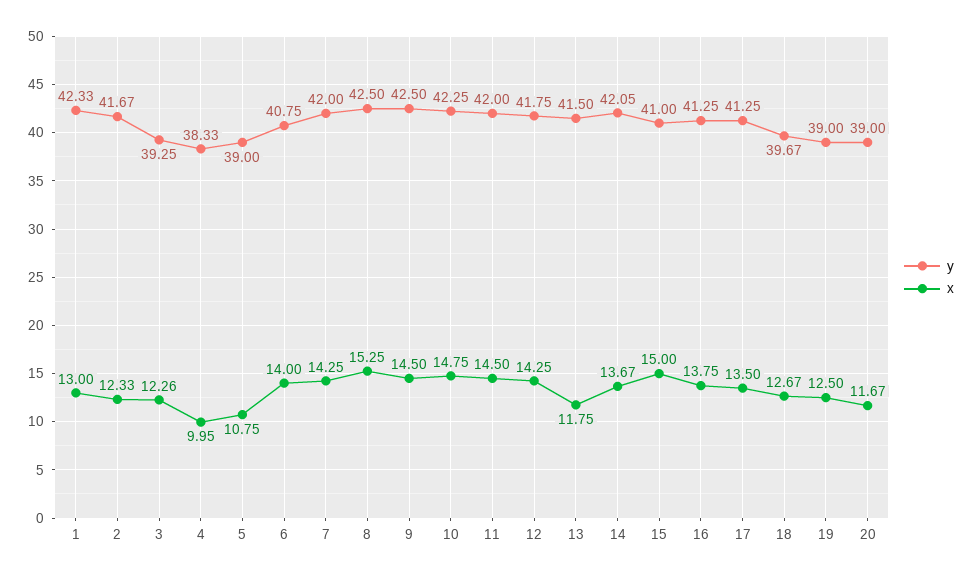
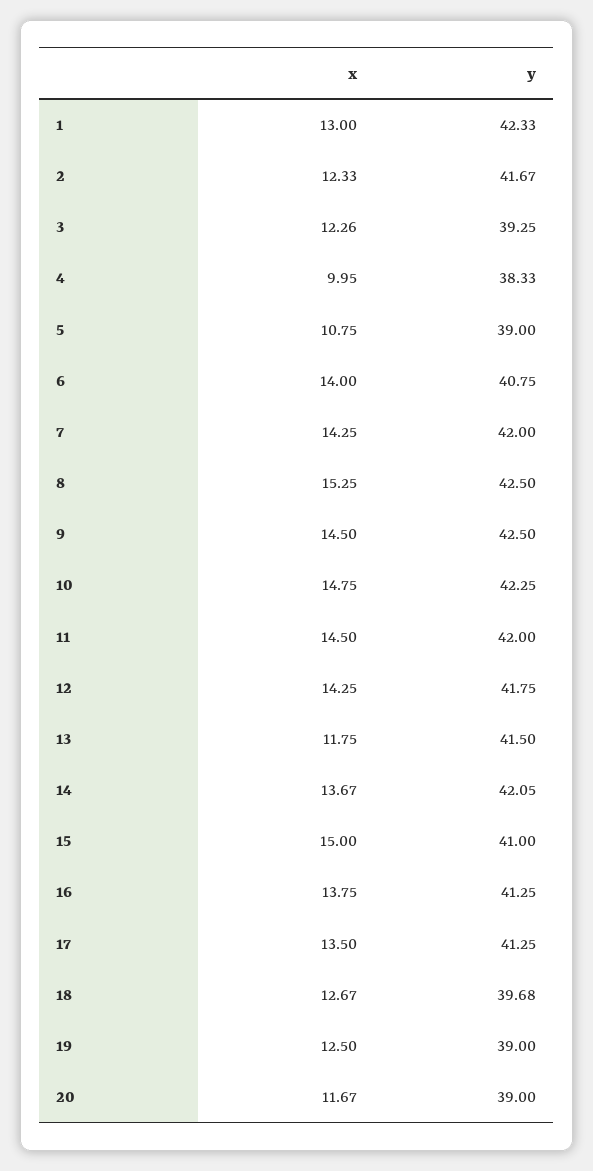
  {
    "y": {
      "1": 42.33,
      "2": 41.67,
      "3": 39.25,
      "4": 38.33,
      "5": 39,
      "6": 40.75,
      "7": 42,
      "8": 42.5,
      "9": 42.5,
      "10": 42.25,
      "11": 42,
      "12": 41.75,
      "13": 41.5,
      "14": 42.05,
      "15": 41,
      "16": 41.25,
      "17": 41.25,
-     "18": 39.67,
+     "18": 39.68,
      "19": 39,
      "20": 39
    },
    "x": {
      "1": 13,
      "2": 12.33,
      "3": 12.26,
      "4": 9.95,
      "5": 10.75,
      "6": 14,
      "7": 14.25,
      "8": 15.25,
      "9": 14.5,
      "10": 14.75,
      "11": 14.5,
      "12": 14.25,
      "13": 11.75,
      "14": 13.67,
      "15": 15,
      "16": 13.75,
      "17": 13.5,
      "18": 12.67,
      "19": 12.5,
      "20": 11.67
    }
  }

